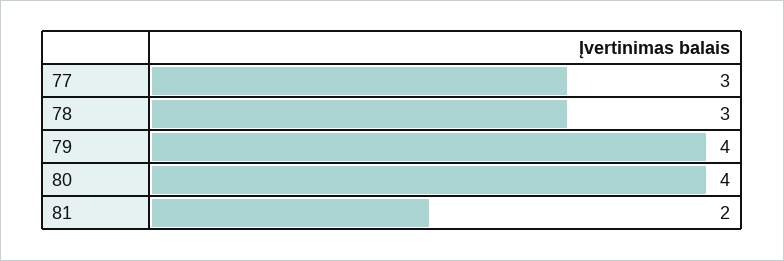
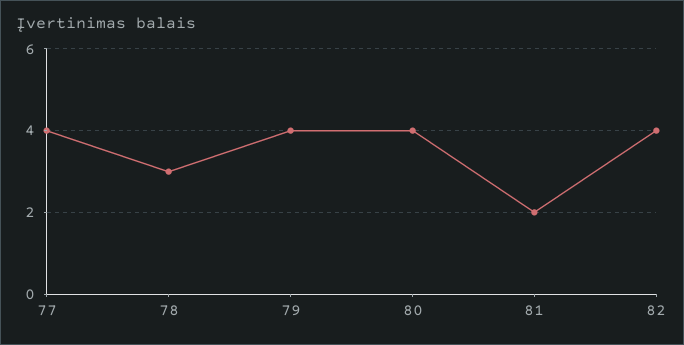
  {
-   "77": 3,
+   "77": 4,
    "78": 3,
    "79": 4,
    "80": 4,
-   "81": 2
+   "81": 2,
+   "82": 4
  }

